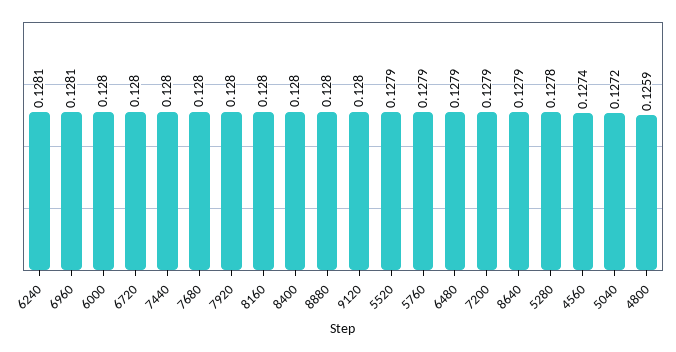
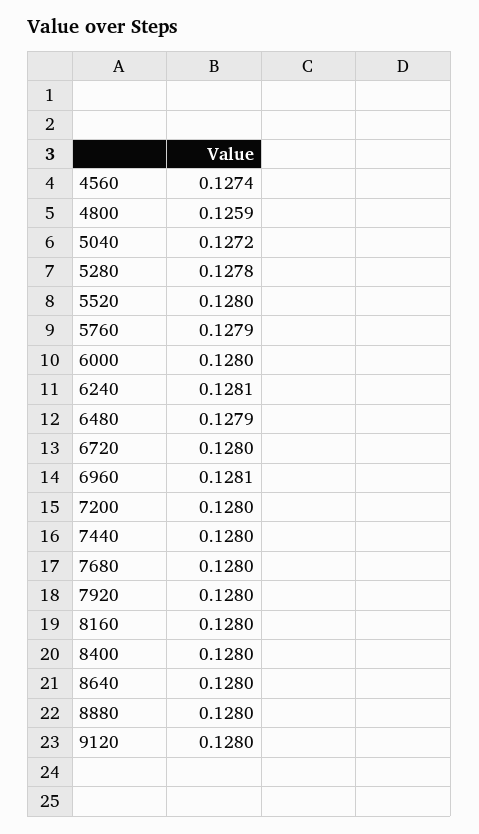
  {
    "6240": 0.1281,
    "6960": 0.1281,
    "6000": 0.128,
    "6720": 0.128,
    "7440": 0.128,
    "7680": 0.128,
    "7920": 0.128,
    "8160": 0.128,
    "8400": 0.128,
    "8880": 0.128,
    "9120": 0.128,
-   "5520": 0.1279,
+   "5520": 0.128,
    "5760": 0.1279,
    "6480": 0.1279,
-   "7200": 0.1279,
+   "7200": 0.128,
-   "8640": 0.1279,
+   "8640": 0.128,
    "5280": 0.1278,
    "4560": 0.1274,
    "5040": 0.1272,
    "4800": 0.1259
  }

